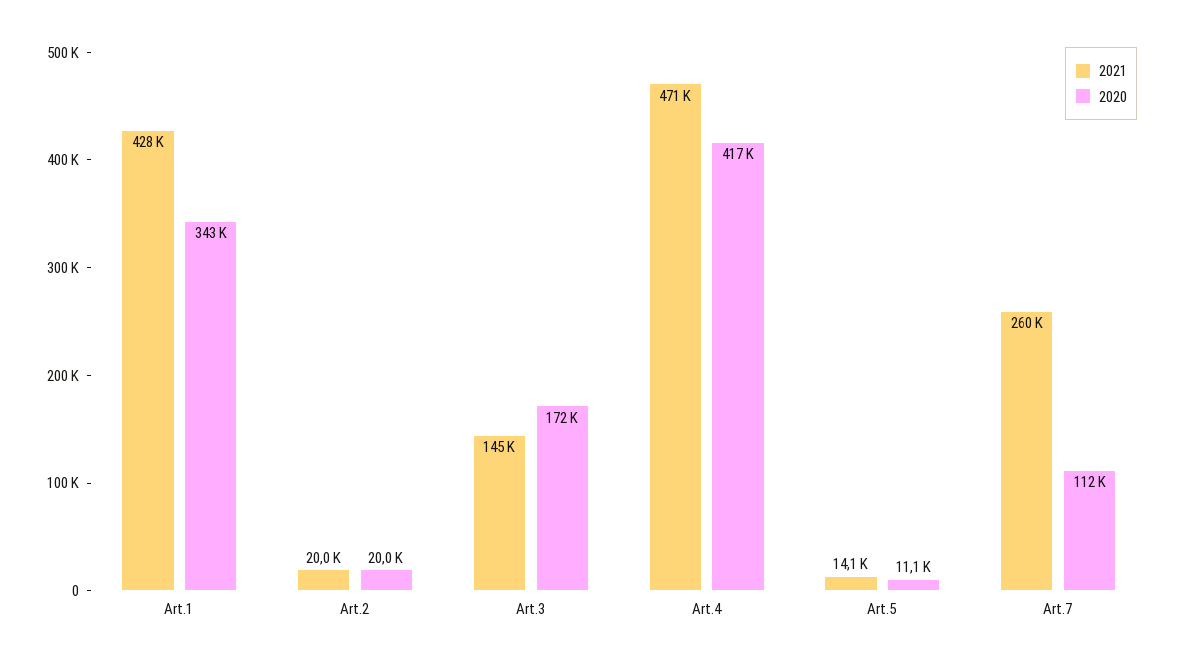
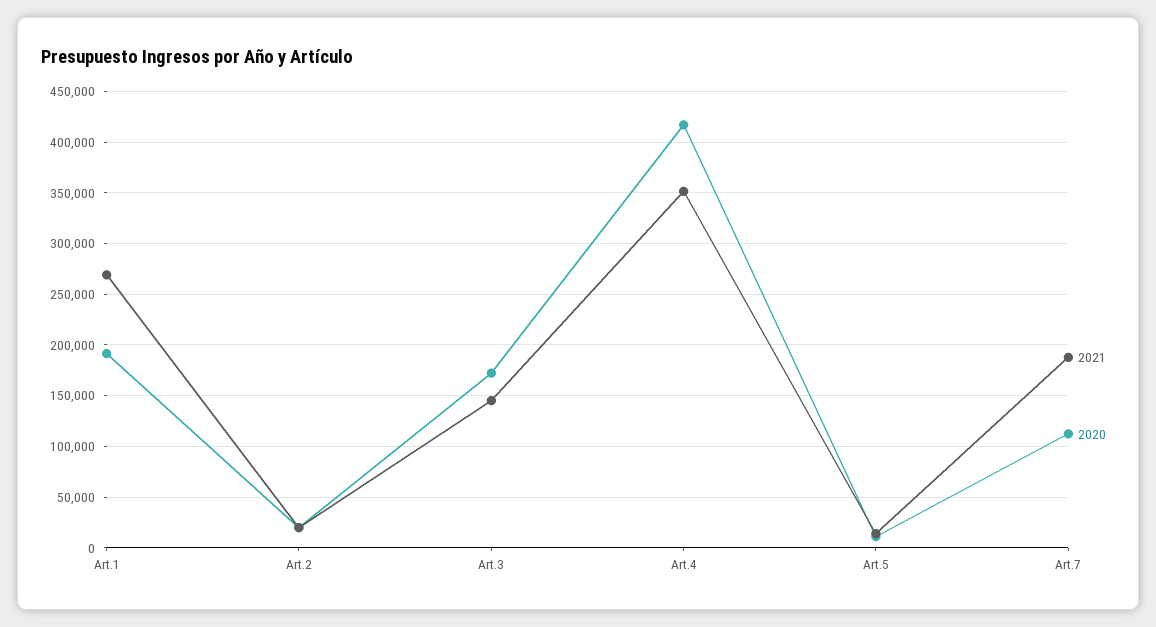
  {
    "2021": {
-     "Art.1": 428000,
+     "Art.1": 270000,
      "Art.2": 20000,
      "Art.3": 145000,
-     "Art.4": 471000,
+     "Art.4": 350000,
      "Art.5": 14100,
-     "Art.7": 260000
+     "Art.7": 190000
    },
    "2020": {
-     "Art.1": 343000,
+     "Art.1": 190000,
      "Art.2": 20000,
      "Art.3": 172000,
      "Art.4": 417000,
      "Art.5": 11100,
      "Art.7": 112000
    }
  }

